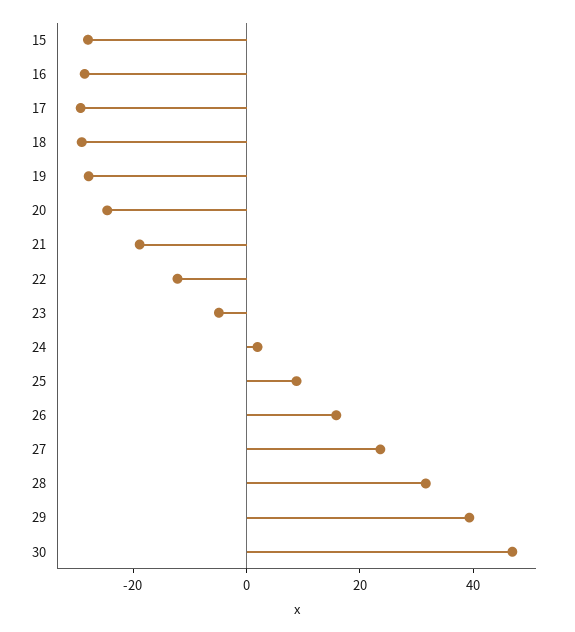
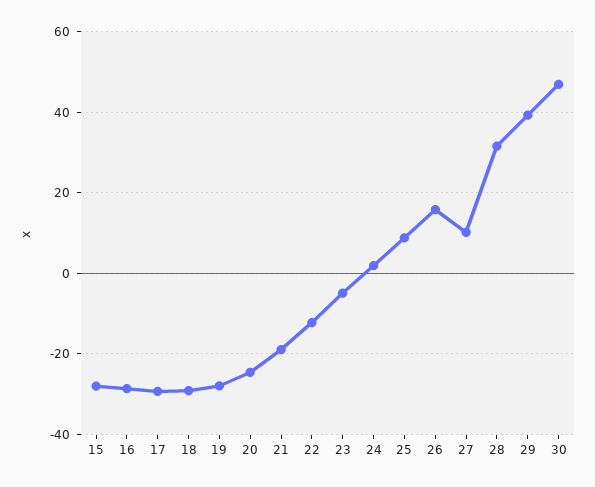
  {
    "15": -28,
    "16": -28,
    "17": -30,
    "18": -30,
    "19": -28,
    "20": -24,
    "21": -18,
    "22": -12,
    "23": -4,
    "24": 2,
    "25": 8,
    "26": 16,
-   "27": 25,
+   "27": 10,
    "28": 32,
    "29": 40,
    "30": 46
  }

